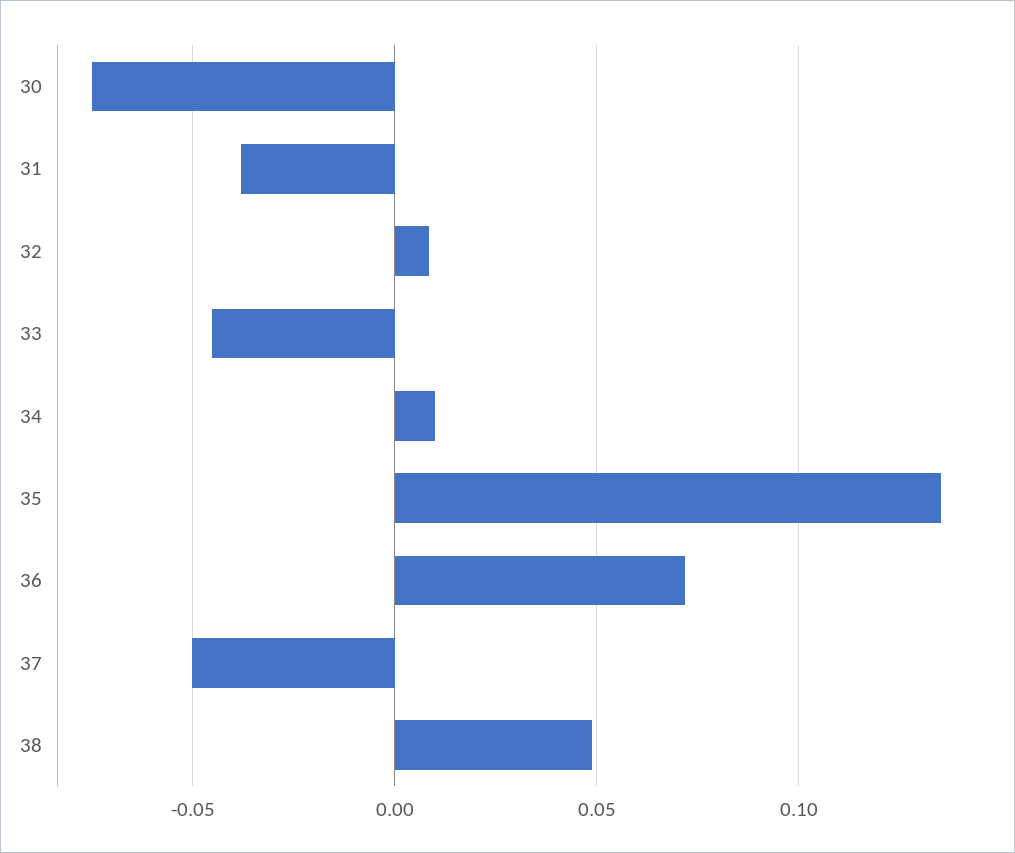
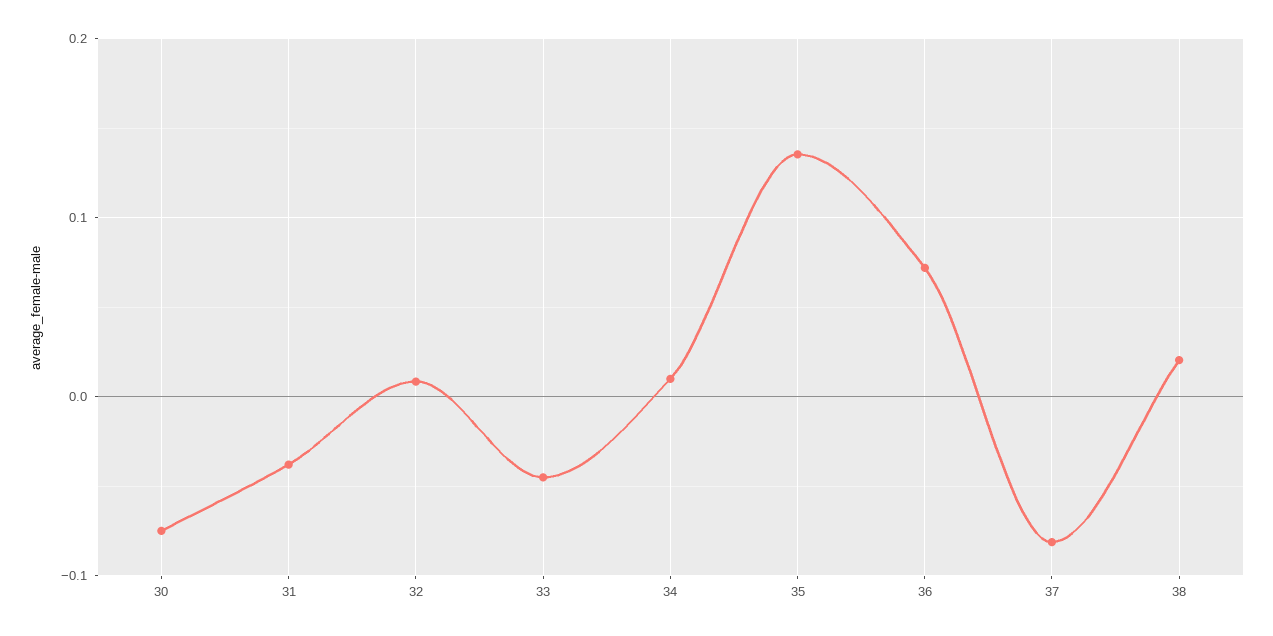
  {
    "30": -0.075,
    "31": -0.04,
    "32": 0.01,
    "33": -0.045,
    "34": 0.01,
    "35": 0.135,
    "36": 0.07,
-   "37": -0.05,
+   "37": -0.08,
-   "38": 0.05
+   "38": 0.02
  }

